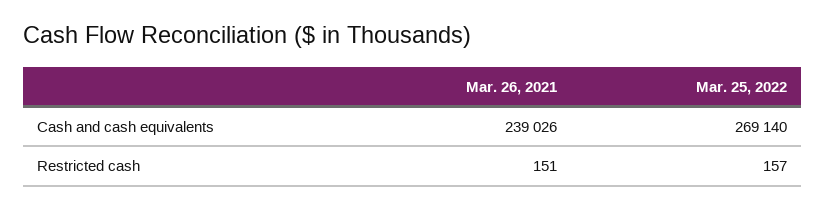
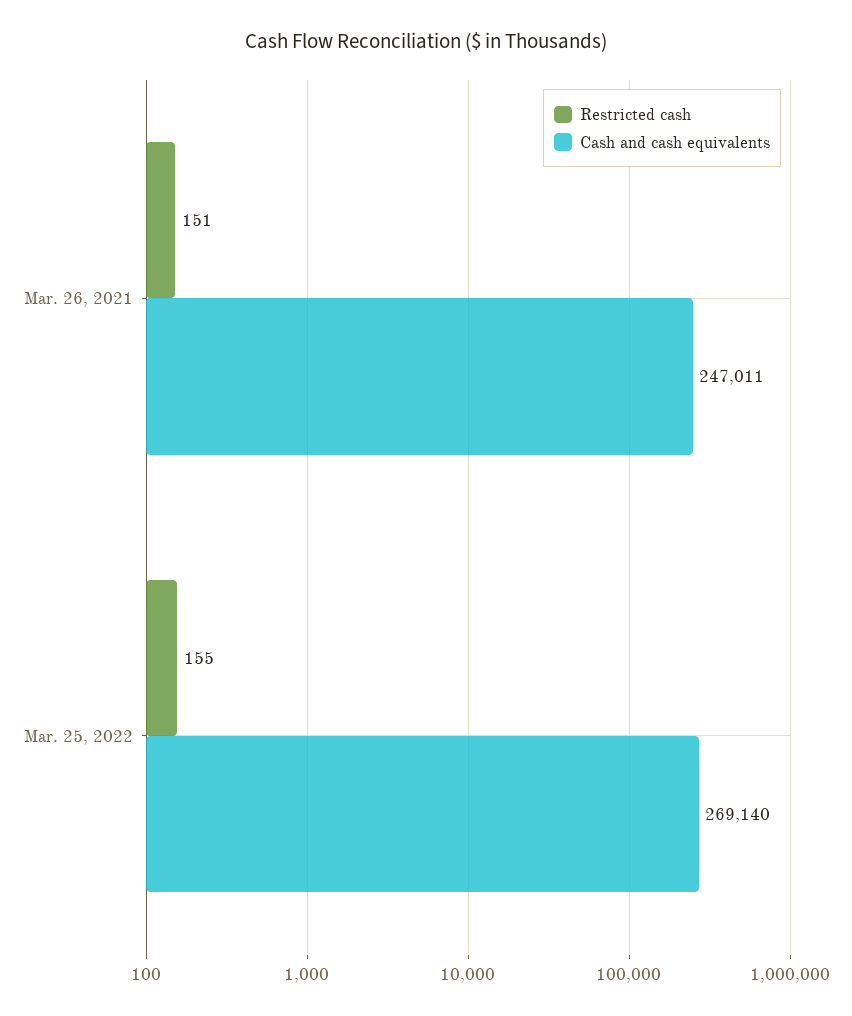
  {
    "Cash and cash equivalents": {
-     "Mar. 26, 2021": 239026,
+     "Mar. 26, 2021": 247011,
      "Mar. 25, 2022": 269140
    },
    "Restricted cash": {
      "Mar. 26, 2021": 151,
-     "Mar. 25, 2022": 157
+     "Mar. 25, 2022": 155
    }
  }

